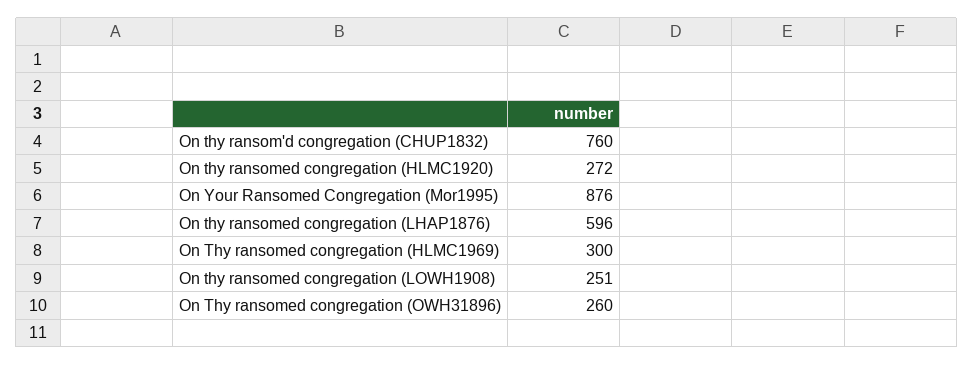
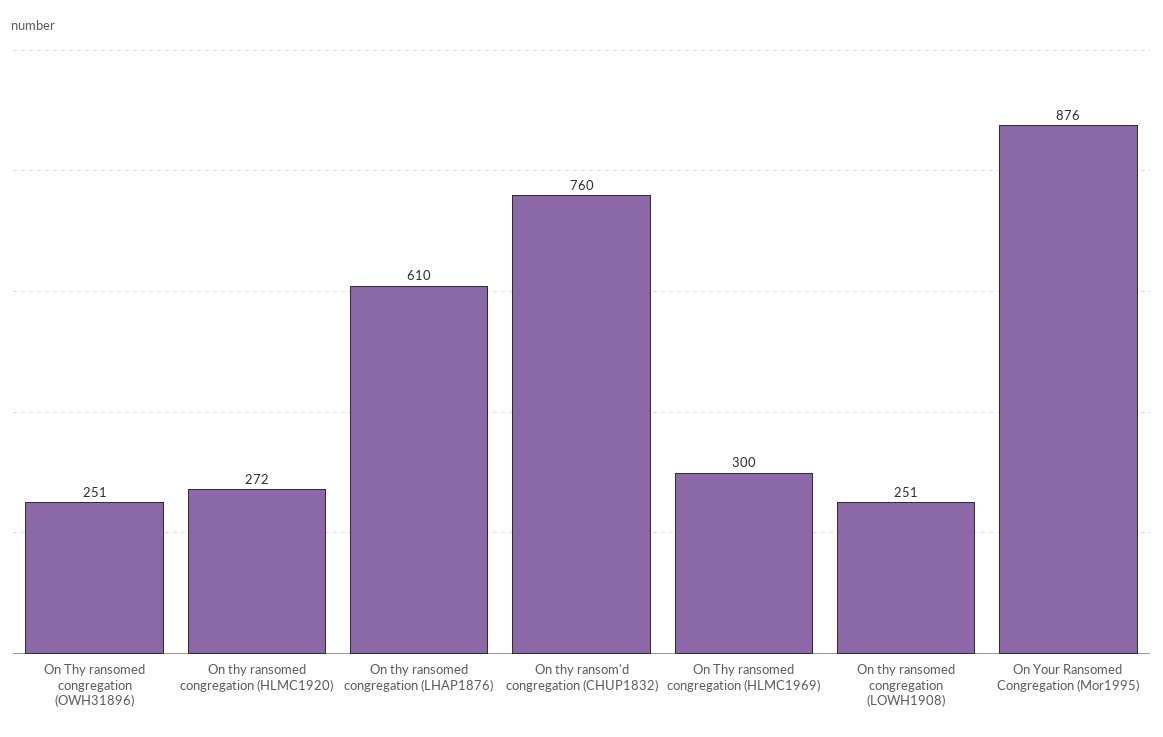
  {
    "On thy ransom'd congregation (CHUP1832)": 760,
    "On thy ransomed congregation (HLMC1920)": 272,
    "On Your Ransomed Congregation (Mor1995)": 876,
-   "On thy ransomed congregation (LHAP1876)": 596,
+   "On thy ransomed congregation (LHAP1876)": 610,
    "On Thy ransomed congregation (HLMC1969)": 300,
    "On thy ransomed congregation (LOWH1908)": 251,
-   "On Thy ransomed congregation (OWH31896)": 260
+   "On Thy ransomed congregation (OWH31896)": 251
  }

